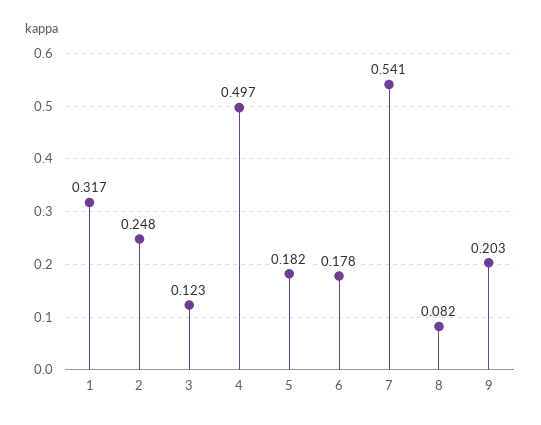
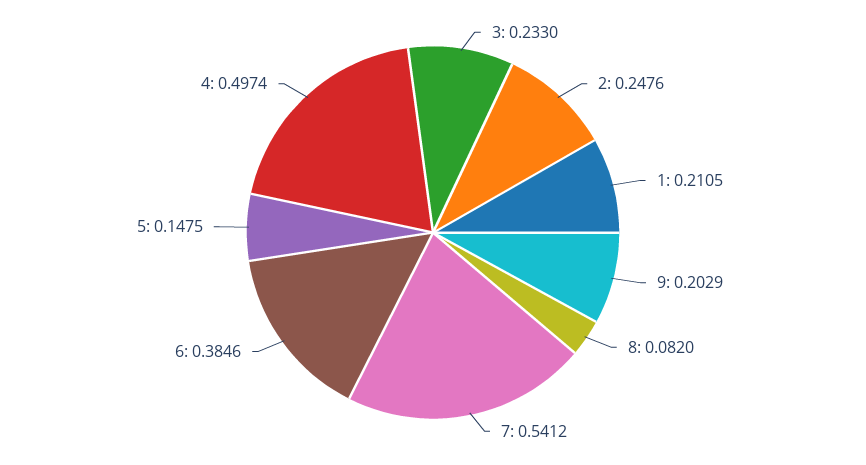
  {
-   "1": 0.317,
+   "1": 0.2105,
    "2": 0.2476,
-   "3": 0.123,
+   "3": 0.233,
    "4": 0.4974,
-   "5": 0.182,
+   "5": 0.1475,
-   "6": 0.178,
+   "6": 0.3846,
    "7": 0.5412,
    "8": 0.082,
    "9": 0.2029
  }

